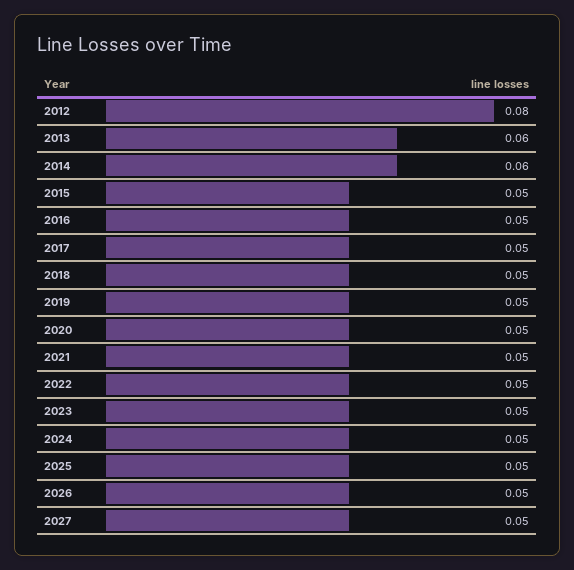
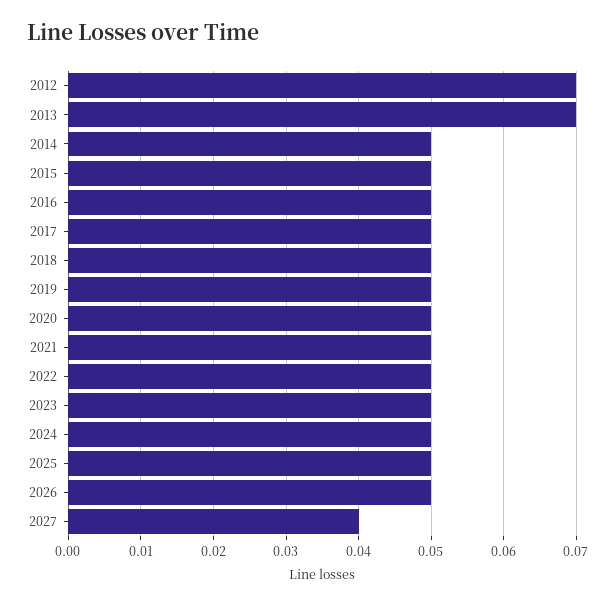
  {
-   "2012": 0.08,
+   "2012": 0.07,
-   "2013": 0.06,
+   "2013": 0.07,
-   "2014": 0.06,
+   "2014": 0.05,
    "2015": 0.05,
    "2016": 0.05,
    "2017": 0.05,
    "2018": 0.05,
    "2019": 0.05,
    "2020": 0.05,
    "2021": 0.05,
    "2022": 0.05,
    "2023": 0.05,
    "2024": 0.05,
    "2025": 0.05,
    "2026": 0.05,
-   "2027": 0.05
+   "2027": 0.04
  }

